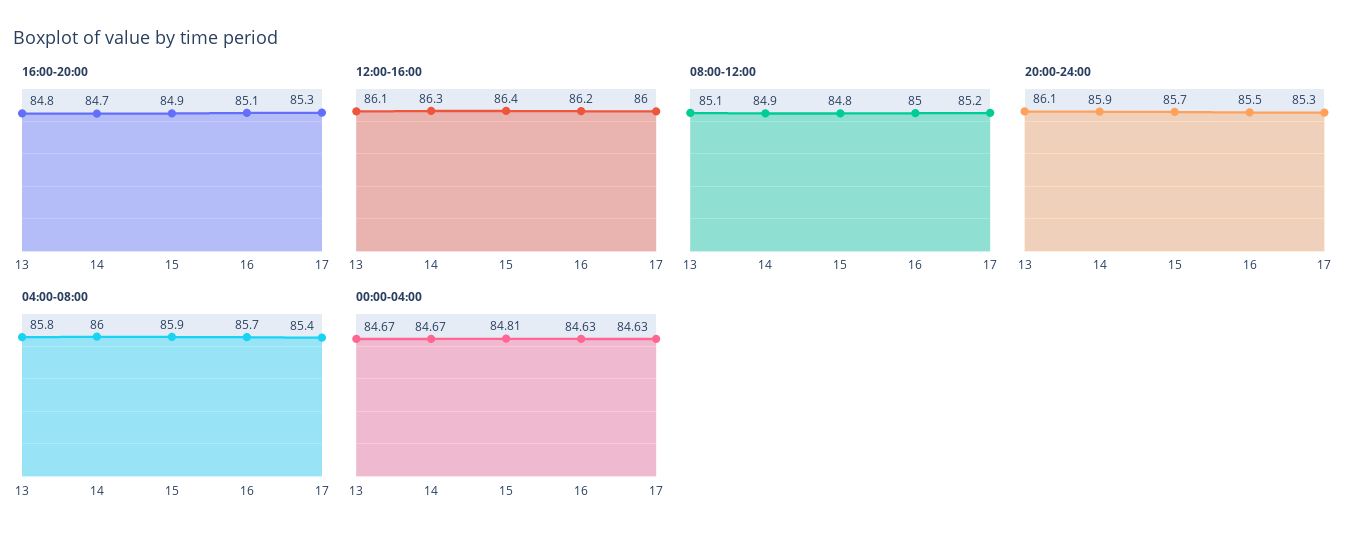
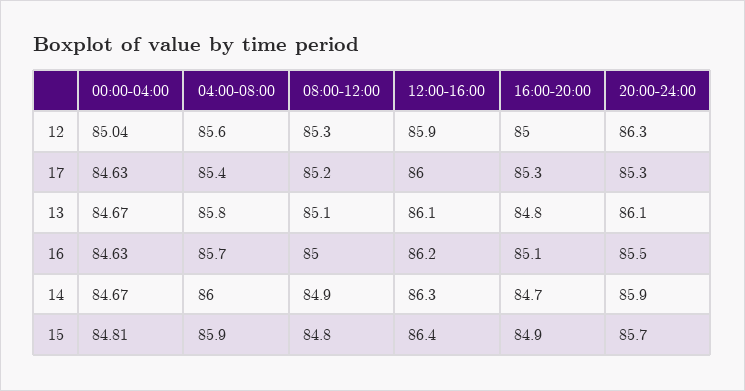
  {
    "16:00-20:00": {
      "13": 84.8,
      "14": 84.7,
      "15": 84.9,
      "16": 85.1,
-     "17": 85.3
+     "17": 85.3,
+     "12": 85
    },
    "12:00-16:00": {
      "13": 86.1,
      "14": 86.3,
      "15": 86.4,
      "16": 86.2,
-     "17": 86
+     "17": 86,
+     "12": 85.9
    },
    "08:00-12:00": {
      "13": 85.1,
      "14": 84.9,
      "15": 84.8,
      "16": 85,
-     "17": 85.2
+     "17": 85.2,
+     "12": 85.3
    },
    "20:00-24:00": {
      "13": 86.1,
      "14": 85.9,
      "15": 85.7,
      "16": 85.5,
-     "17": 85.3
+     "17": 85.3,
+     "12": 86.3
    },
    "04:00-08:00": {
      "13": 85.8,
      "14": 86,
      "15": 85.9,
      "16": 85.7,
-     "17": 85.4
+     "17": 85.4,
+     "12": 85.6
    },
    "00:00-04:00": {
      "13": 84.67,
      "14": 84.67,
      "15": 84.81,
      "16": 84.63,
-     "17": 84.63
+     "17": 84.63,
+     "12": 85.04
    }
  }

